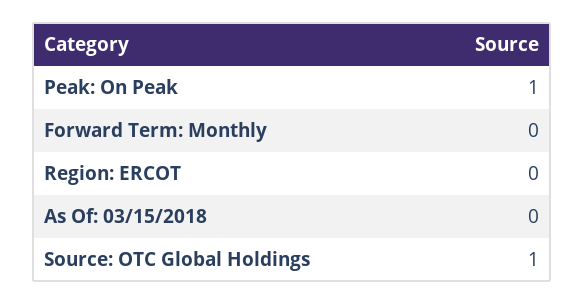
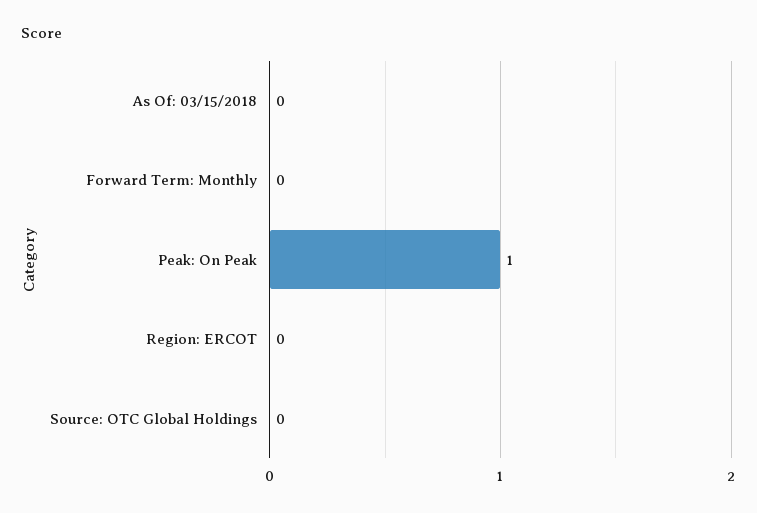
  {
    "Peak: On Peak": 1,
    "Forward Term: Monthly": 0,
    "Region: ERCOT": 0,
    "As Of: 03/15/2018": 0,
-   "Source: OTC Global Holdings": 1
+   "Source: OTC Global Holdings": 0
  }

